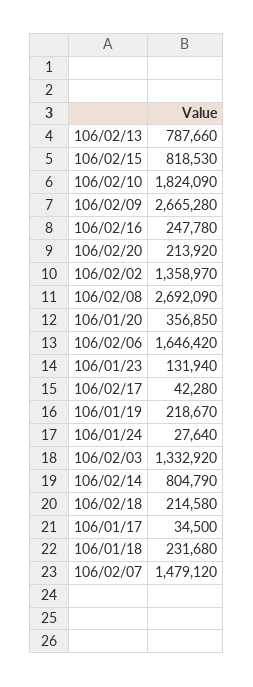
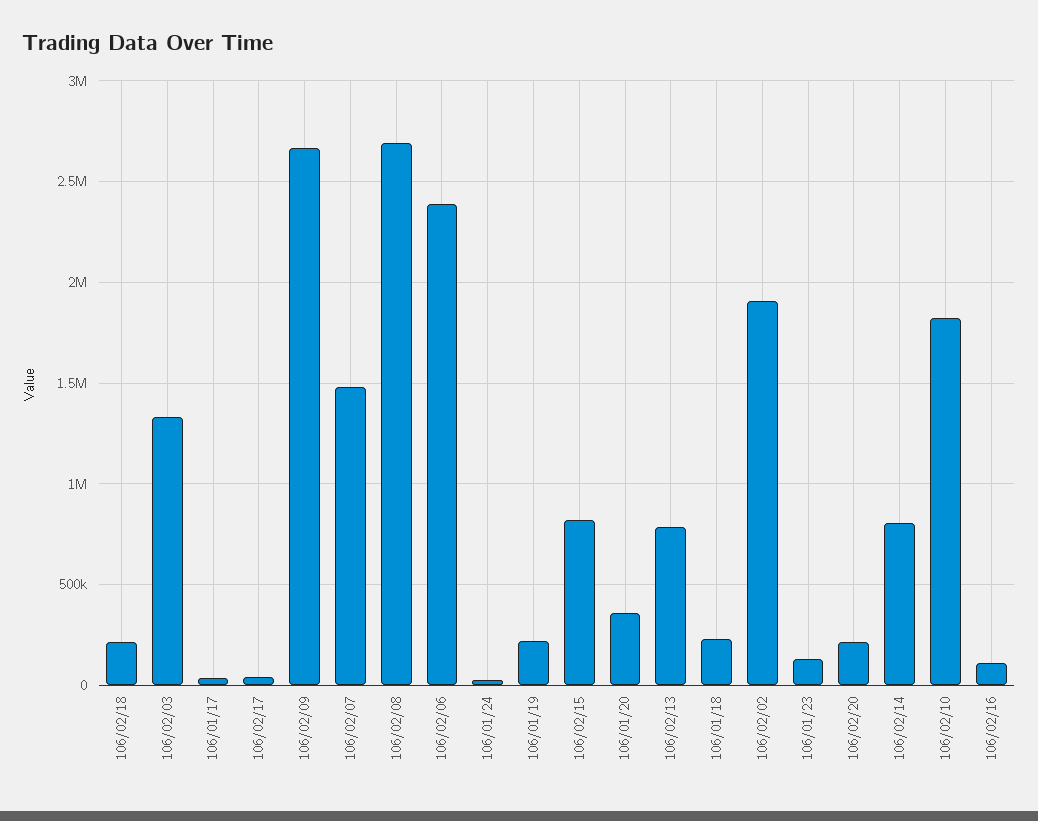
  {
    "106/02/13": 787660,
    "106/02/15": 818530,
    "106/02/10": 1824090,
    "106/02/09": 2665280,
-   "106/02/16": 247780,
+   "106/02/16": 100000,
    "106/02/20": 213920,
-   "106/02/02": 1358970,
+   "106/02/02": 1900000,
    "106/02/08": 2692090,
    "106/01/20": 356850,
-   "106/02/06": 1646420,
+   "106/02/06": 2400000,
    "106/01/23": 131940,
    "106/02/17": 42280,
    "106/01/19": 218670,
    "106/01/24": 27640,
    "106/02/03": 1332920,
    "106/02/14": 804790,
    "106/02/18": 214580,
    "106/01/17": 34500,
    "106/01/18": 231680,
    "106/02/07": 1479120
  }

